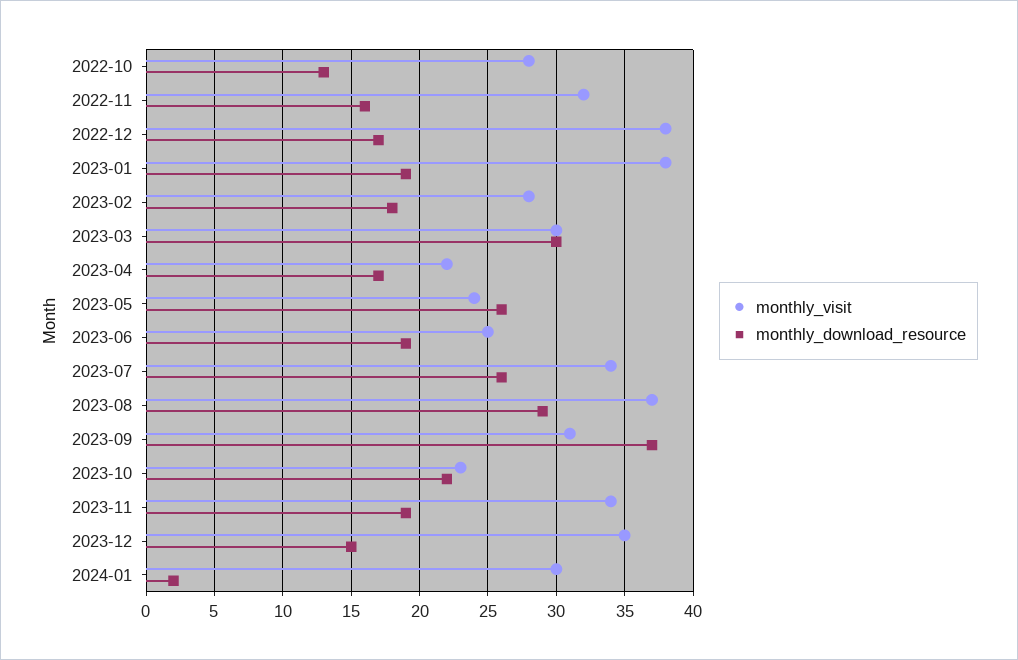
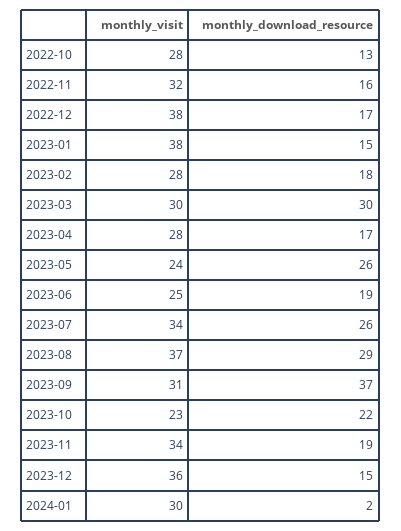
  {
    "monthly_visit": {
      "2022-10": 28,
      "2022-11": 32,
      "2022-12": 38,
      "2023-01": 38,
      "2023-02": 28,
      "2023-03": 30,
-     "2023-04": 22,
+     "2023-04": 28,
      "2023-05": 24,
      "2023-06": 25,
      "2023-07": 34,
      "2023-08": 37,
      "2023-09": 31,
      "2023-10": 23,
      "2023-11": 34,
-     "2023-12": 35,
+     "2023-12": 36,
      "2024-01": 30
    },
    "monthly_download_resource": {
      "2022-10": 13,
      "2022-11": 16,
      "2022-12": 17,
-     "2023-01": 19,
+     "2023-01": 15,
      "2023-02": 18,
      "2023-03": 30,
      "2023-04": 17,
      "2023-05": 26,
      "2023-06": 19,
      "2023-07": 26,
      "2023-08": 29,
      "2023-09": 37,
      "2023-10": 22,
      "2023-11": 19,
      "2023-12": 15,
      "2024-01": 2
    }
  }

